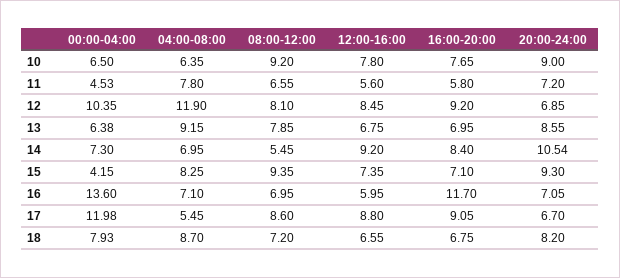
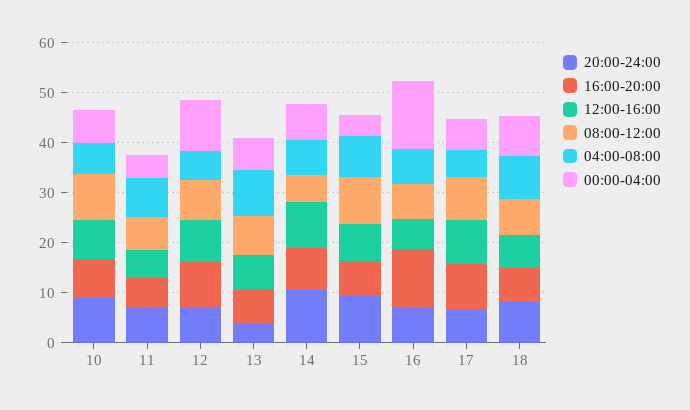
  {
    "00:00-04:00": {
      "10": 6.5,
      "11": 4.53,
      "12": 10.35,
      "13": 6.38,
      "14": 7.3,
      "15": 4.15,
      "16": 13.6,
-     "17": 11.98,
+     "17": 6,
      "18": 7.93
    },
    "04:00-08:00": {
      "10": 6.35,
      "11": 7.8,
-     "12": 11.9,
+     "12": 6,
      "13": 9.15,
      "14": 6.95,
      "15": 8.25,
      "16": 7.1,
      "17": 5.45,
      "18": 8.7
    },
    "08:00-12:00": {
      "10": 9.2,
      "11": 6.55,
      "12": 8.1,
      "13": 7.85,
      "14": 5.45,
      "15": 9.35,
      "16": 6.95,
      "17": 8.6,
      "18": 7.2
    },
    "12:00-16:00": {
      "10": 7.8,
      "11": 5.6,
      "12": 8.45,
      "13": 6.75,
      "14": 9.2,
      "15": 7.35,
      "16": 5.95,
      "17": 8.8,
      "18": 6.55
    },
    "16:00-20:00": {
      "10": 7.65,
      "11": 5.8,
      "12": 9.2,
      "13": 6.95,
      "14": 8.4,
      "15": 7.1,
      "16": 11.7,
      "17": 9.05,
      "18": 6.75
    },
    "20:00-24:00": {
      "10": 9,
      "11": 7.2,
      "12": 6.85,
-     "13": 8.55,
+     "13": 4,
      "14": 10.54,
      "15": 9.3,
      "16": 7.05,
      "17": 6.7,
      "18": 8.2
    }
  }

